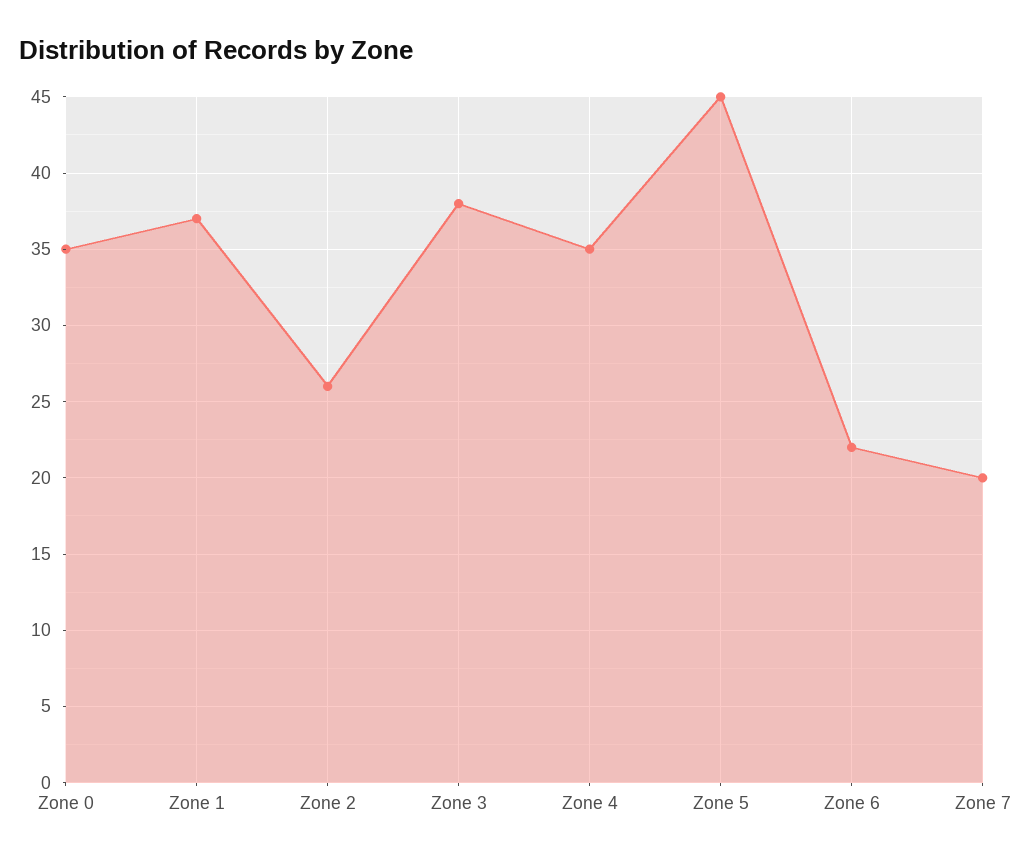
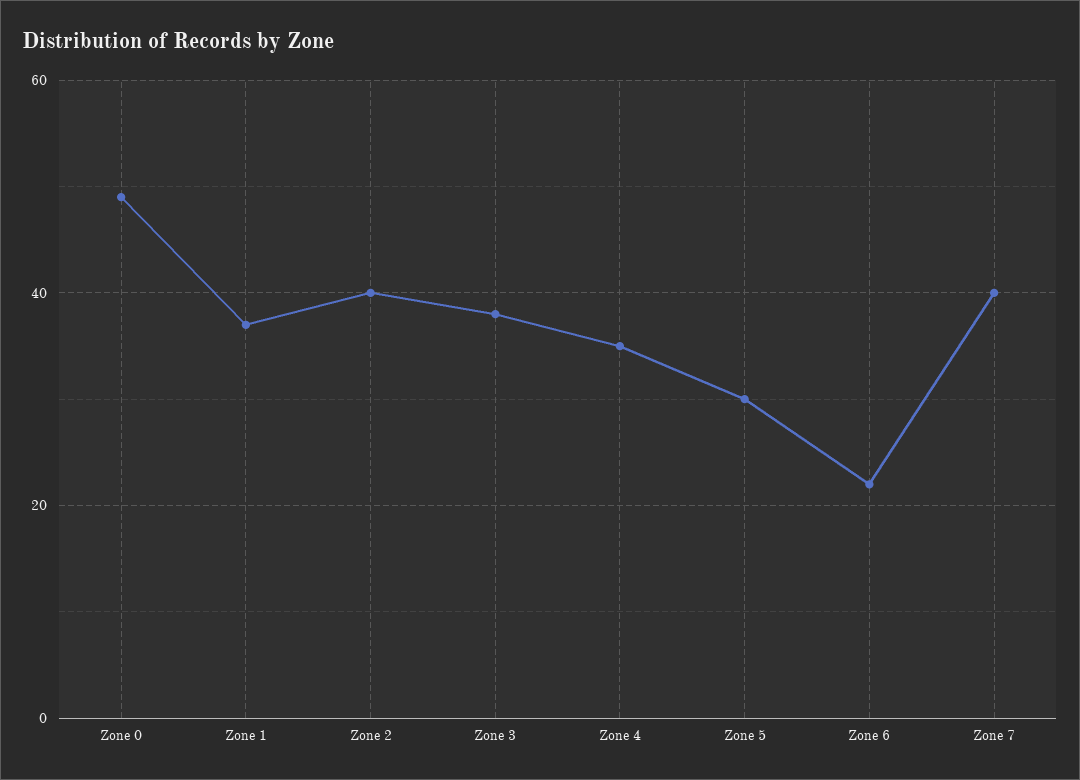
  {
-   "Zone 0": 35,
+   "Zone 0": 50,
    "Zone 1": 37,
-   "Zone 2": 26,
+   "Zone 2": 40,
    "Zone 3": 38,
    "Zone 4": 35,
-   "Zone 5": 45,
+   "Zone 5": 30,
    "Zone 6": 22,
-   "Zone 7": 20
+   "Zone 7": 40
  }

